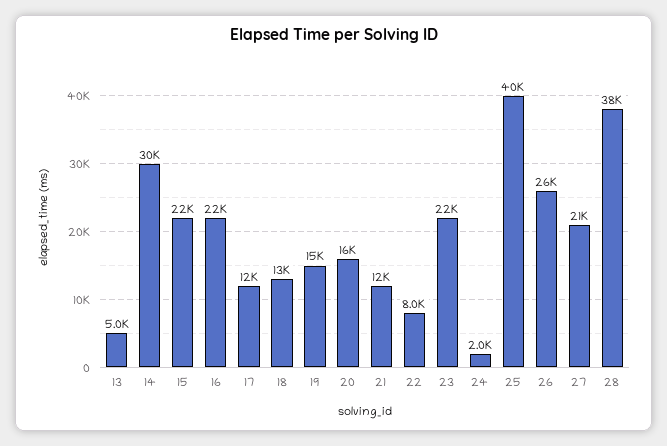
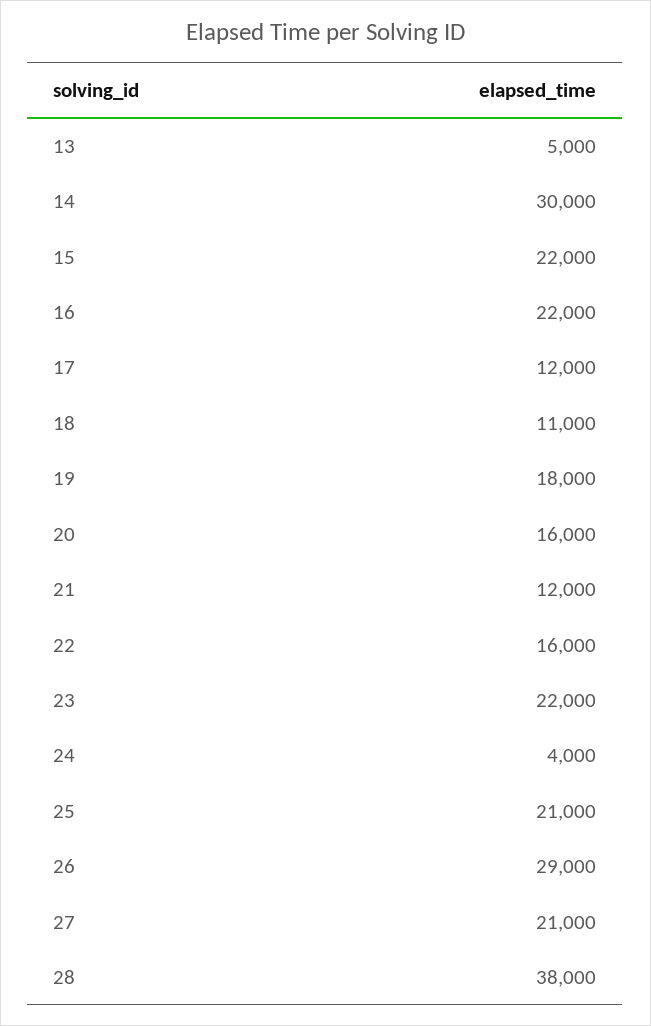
  {
    "13": 5000,
    "14": 30000,
    "15": 22000,
    "16": 22000,
    "17": 12000,
-   "18": 13000,
+   "18": 11000,
-   "19": 15000,
+   "19": 18000,
    "20": 16000,
    "21": 12000,
-   "22": 8000,
+   "22": 16000,
    "23": 22000,
-   "24": 2000,
+   "24": 4000,
-   "25": 40000,
+   "25": 21000,
-   "26": 26000,
+   "26": 29000,
    "27": 21000,
    "28": 38000
  }

